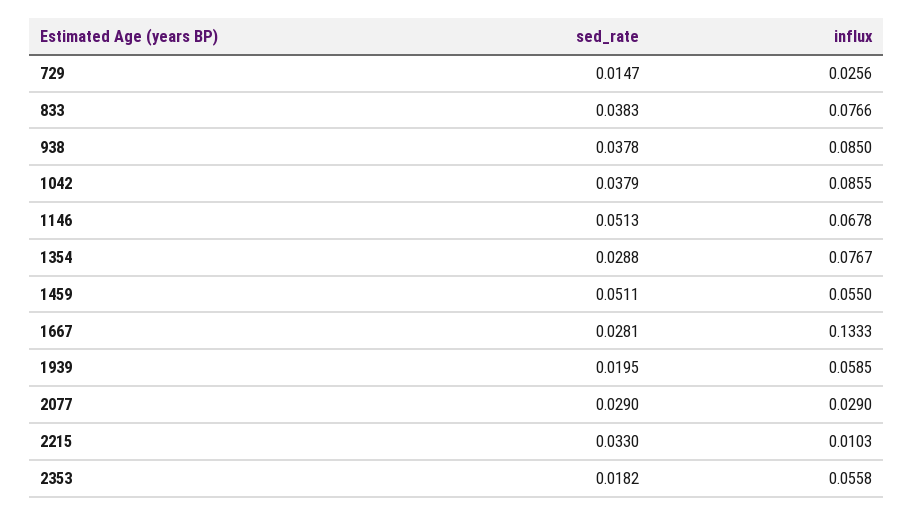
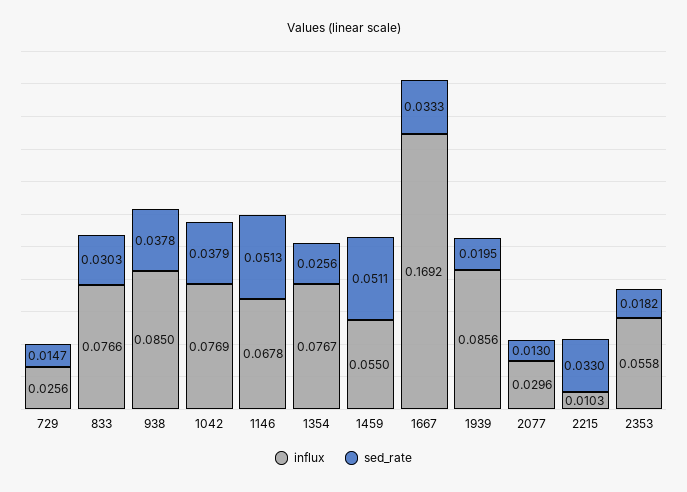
  {
    "sed_rate": {
      "729": 0.0147,
-     "833": 0.0383,
+     "833": 0.0303,
      "938": 0.0378,
      "1042": 0.0379,
      "1146": 0.0513,
-     "1354": 0.0288,
+     "1354": 0.0256,
      "1459": 0.0511,
-     "1667": 0.0281,
+     "1667": 0.0333,
      "1939": 0.0195,
-     "2077": 0.029,
+     "2077": 0.013,
      "2215": 0.033,
      "2353": 0.0182
    },
    "influx": {
      "729": 0.0256,
      "833": 0.0766,
      "938": 0.085,
-     "1042": 0.0855,
+     "1042": 0.0769,
      "1146": 0.0678,
      "1354": 0.0767,
      "1459": 0.055,
-     "1667": 0.1333,
+     "1667": 0.1692,
-     "1939": 0.0585,
+     "1939": 0.0856,
-     "2077": 0.029,
+     "2077": 0.0296,
      "2215": 0.0103,
      "2353": 0.0558
    }
  }

